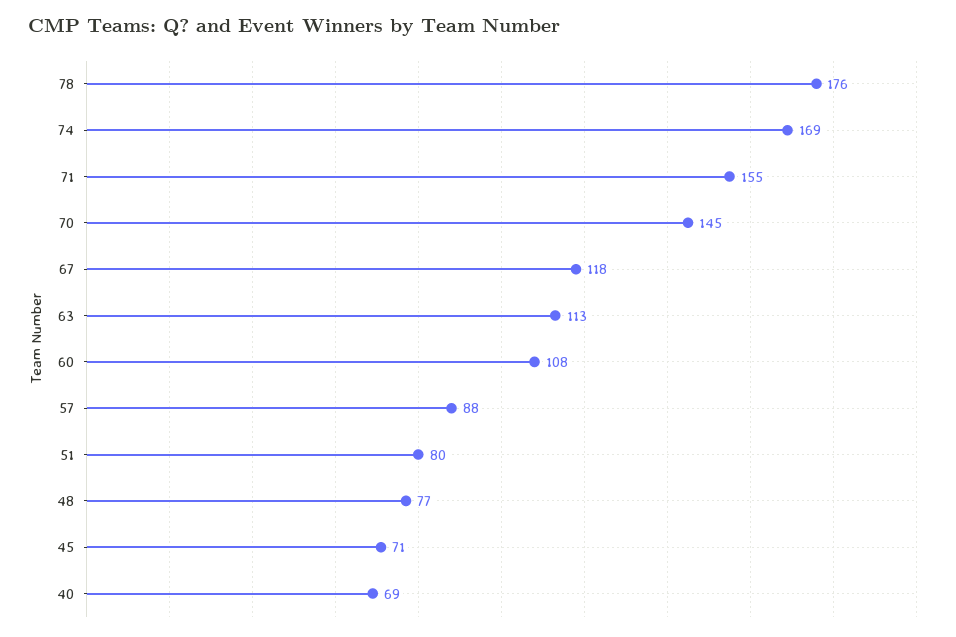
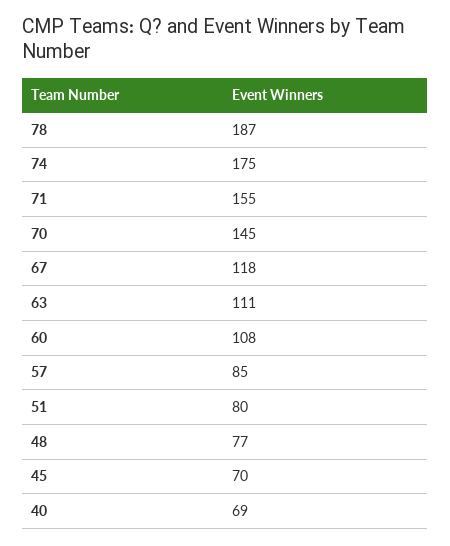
  {
-   "78": 176,
+   "78": 187,
-   "74": 169,
+   "74": 175,
    "71": 155,
    "70": 145,
    "67": 118,
-   "63": 113,
+   "63": 111,
    "60": 108,
-   "57": 88,
+   "57": 85,
    "51": 80,
    "48": 77,
-   "45": 71,
+   "45": 70,
    "40": 69
  }

